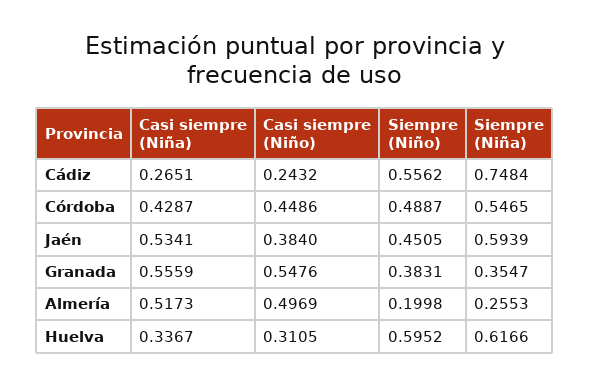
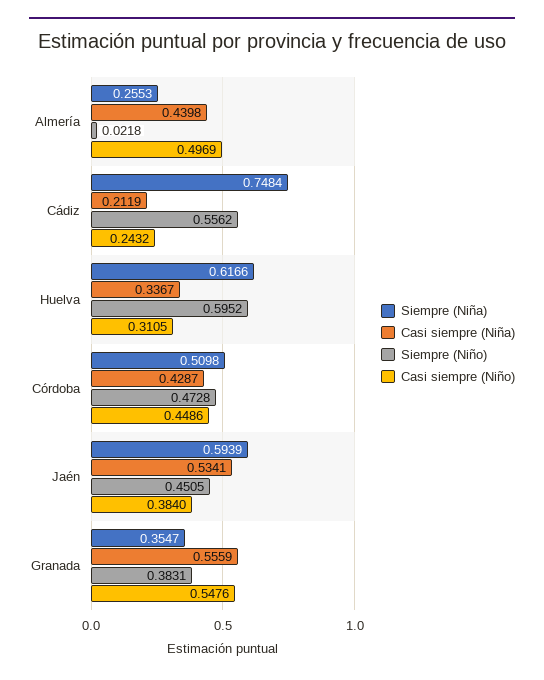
  {
    "Casi siempre (Niña)": {
-     "Cádiz": 0.2651,
+     "Cádiz": 0.2119,
      "Córdoba": 0.4287,
      "Jaén": 0.5341,
      "Granada": 0.5559,
-     "Almería": 0.5173,
+     "Almería": 0.4398,
      "Huelva": 0.3367
    },
    "Casi siempre (Niño)": {
      "Cádiz": 0.2432,
      "Córdoba": 0.4486,
      "Jaén": 0.384,
      "Granada": 0.5476,
      "Almería": 0.4969,
      "Huelva": 0.3105
    },
    "Siempre (Niño)": {
      "Cádiz": 0.5562,
-     "Córdoba": 0.4887,
+     "Córdoba": 0.4728,
      "Jaén": 0.4505,
      "Granada": 0.3831,
-     "Almería": 0.1998,
+     "Almería": 0.0218,
      "Huelva": 0.5952
    },
    "Siempre (Niña)": {
      "Cádiz": 0.7484,
-     "Córdoba": 0.5465,
+     "Córdoba": 0.5098,
      "Jaén": 0.5939,
      "Granada": 0.3547,
      "Almería": 0.2553,
      "Huelva": 0.6166
    }
  }

